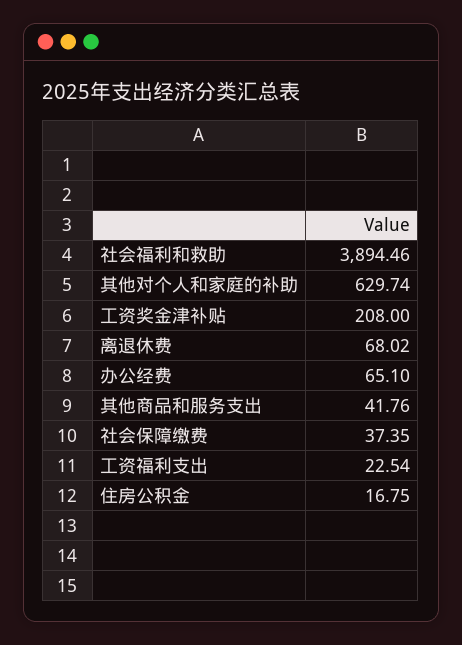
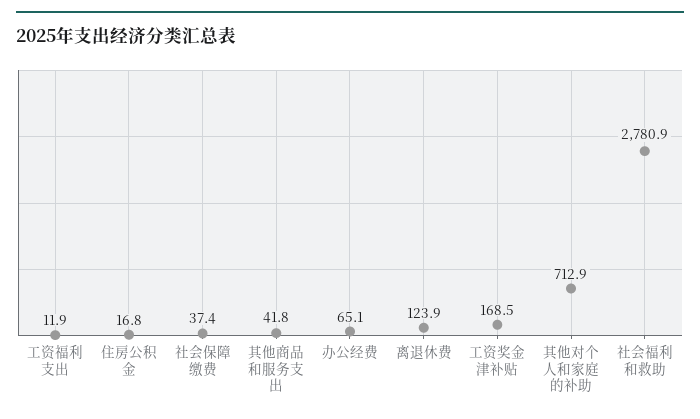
  {
-   "社会福利和救助": 3894.46,
+   "社会福利和救助": 2780.9,
-   "其他对个人和家庭的补助": 629.74,
+   "其他对个人和家庭的补助": 712.9,
-   "工资奖金津补贴": 208,
+   "工资奖金津补贴": 168.5,
-   "离退休费": 68.02,
+   "离退休费": 123.9,
    "办公经费": 65.1,
    "其他商品和服务支出": 41.76,
    "社会保障缴费": 37.35,
-   "工资福利支出": 22.54,
+   "工资福利支出": 11.9,
    "住房公积金": 16.75
  }

